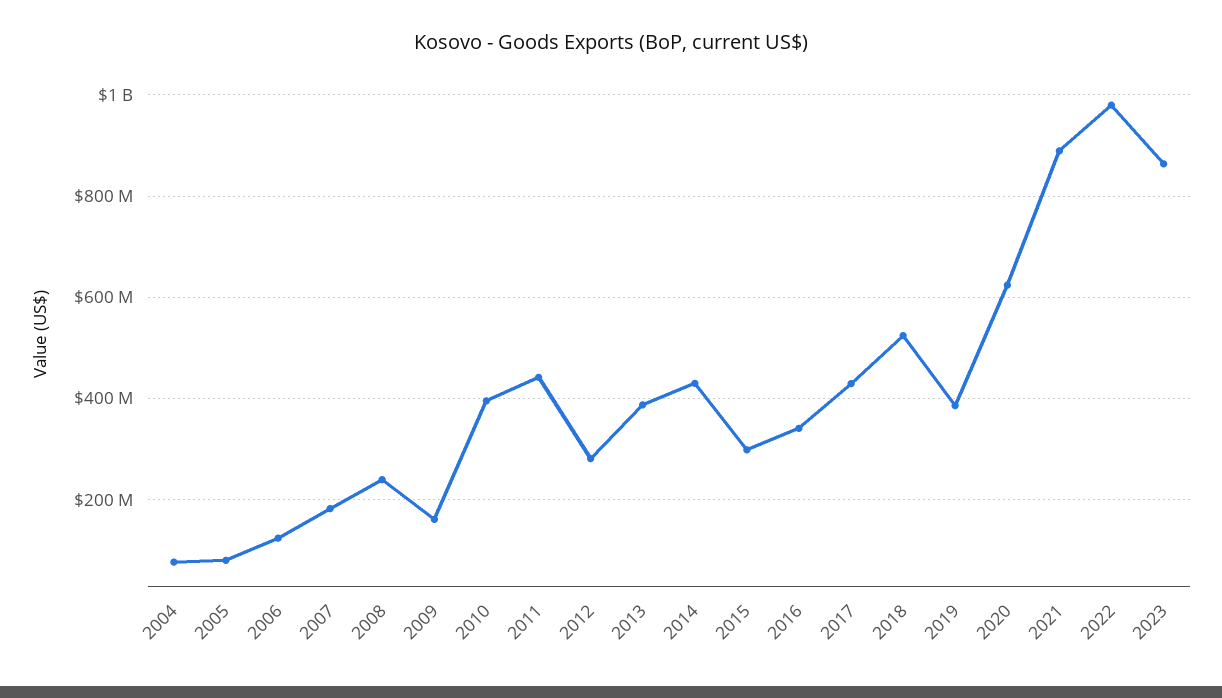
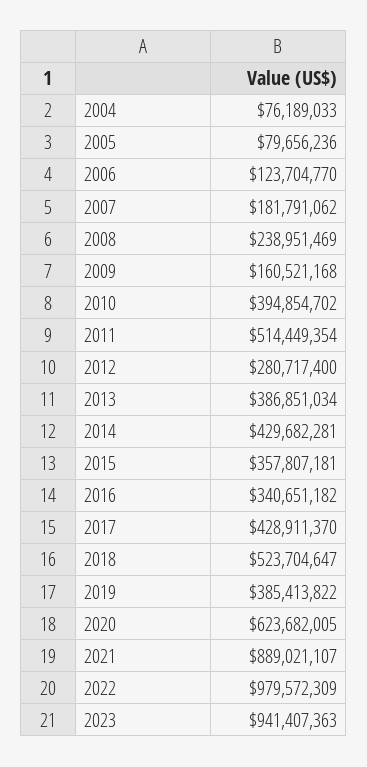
  {
    "2004": 76189033,
    "2005": 79656236,
    "2006": 123704770,
    "2007": 181791062,
    "2008": 238951469,
    "2009": 160521168,
    "2010": 394854702,
-   "2011": 440000000,
+   "2011": 514449354,
    "2012": 280717400,
    "2013": 386851034,
    "2014": 429682281,
-   "2015": 300000000,
+   "2015": 357807181,
    "2016": 340651182,
    "2017": 428911370,
    "2018": 523704647,
    "2019": 385413822,
    "2020": 623682005,
    "2021": 889021107,
    "2022": 979572309,
-   "2023": 860000000
+   "2023": 941407363
  }

